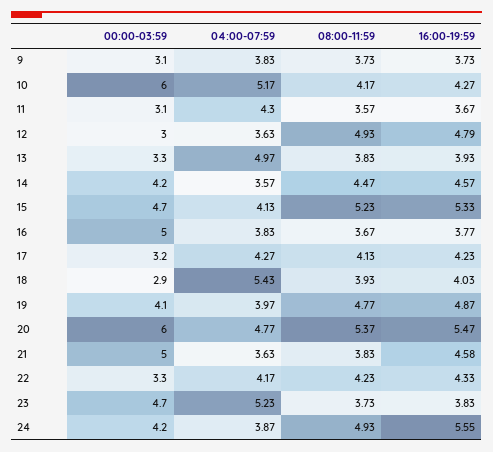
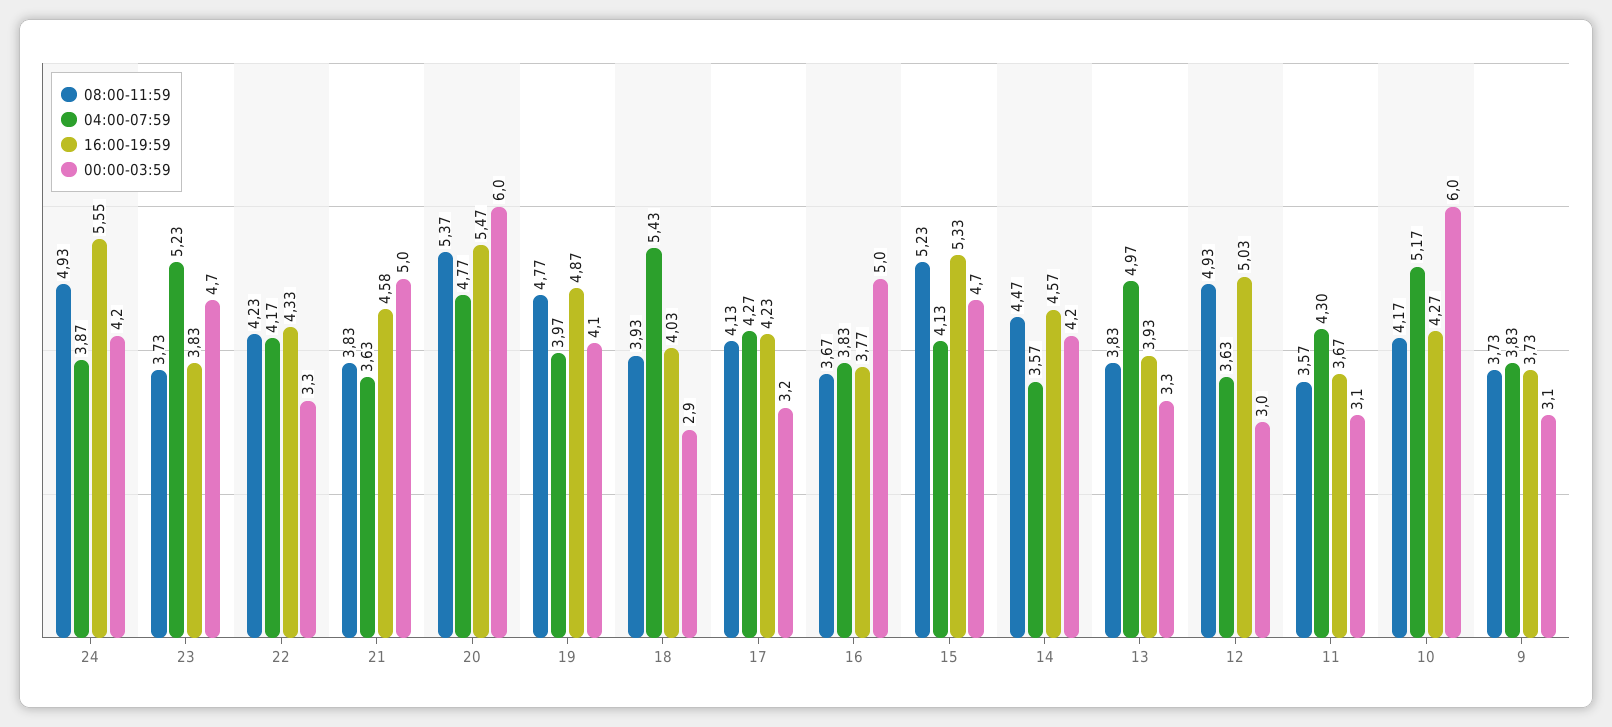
  {
    "00:00-03:59": {
      "9": 3.1,
      "10": 6,
      "11": 3.1,
      "12": 3,
      "13": 3.3,
      "14": 4.2,
      "15": 4.7,
      "16": 5,
      "17": 3.2,
      "18": 2.9,
      "19": 4.1,
      "20": 6,
      "21": 5,
      "22": 3.3,
      "23": 4.7,
      "24": 4.2
    },
    "04:00-07:59": {
      "9": 3.83,
      "10": 5.17,
      "11": 4.3,
      "12": 3.63,
      "13": 4.97,
      "14": 3.57,
      "15": 4.13,
      "16": 3.83,
      "17": 4.27,
      "18": 5.43,
      "19": 3.97,
      "20": 4.77,
      "21": 3.63,
      "22": 4.17,
      "23": 5.23,
      "24": 3.87
    },
    "08:00-11:59": {
      "9": 3.73,
      "10": 4.17,
      "11": 3.57,
      "12": 4.93,
      "13": 3.83,
      "14": 4.47,
      "15": 5.23,
      "16": 3.67,
      "17": 4.13,
      "18": 3.93,
      "19": 4.77,
      "20": 5.37,
      "21": 3.83,
      "22": 4.23,
      "23": 3.73,
      "24": 4.93
    },
    "16:00-19:59": {
      "9": 3.73,
      "10": 4.27,
      "11": 3.67,
-     "12": 4.79,
+     "12": 5.03,
      "13": 3.93,
      "14": 4.57,
      "15": 5.33,
      "16": 3.77,
      "17": 4.23,
      "18": 4.03,
      "19": 4.87,
      "20": 5.47,
      "21": 4.58,
      "22": 4.33,
      "23": 3.83,
      "24": 5.55
    }
  }

